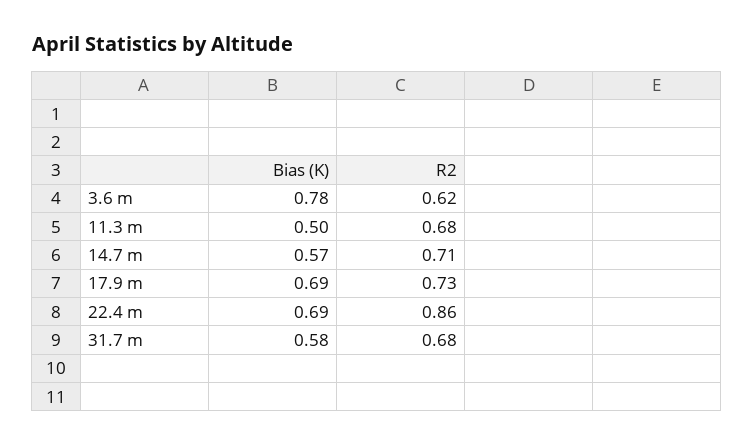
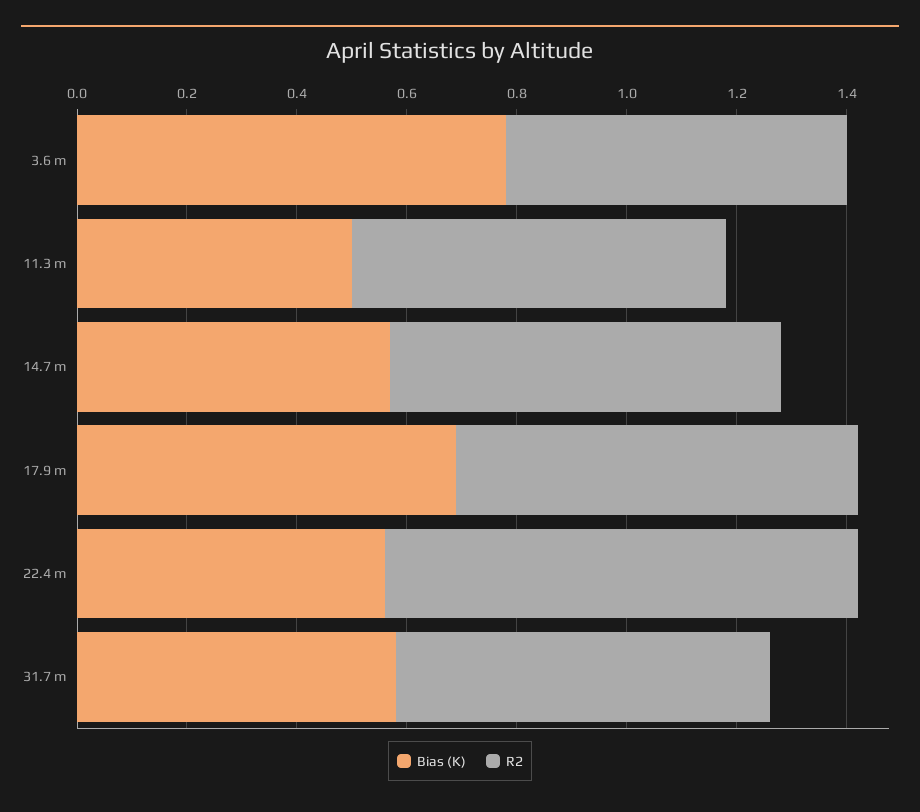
  {
    "Bias (K)": {
      "3.6 m": 0.78,
      "11.3 m": 0.5,
      "14.7 m": 0.57,
      "17.9 m": 0.69,
-     "22.4 m": 0.69,
+     "22.4 m": 0.55,
      "31.7 m": 0.58
    },
    "R2": {
      "3.6 m": 0.62,
      "11.3 m": 0.68,
      "14.7 m": 0.71,
      "17.9 m": 0.73,
      "22.4 m": 0.86,
      "31.7 m": 0.68
    }
  }

